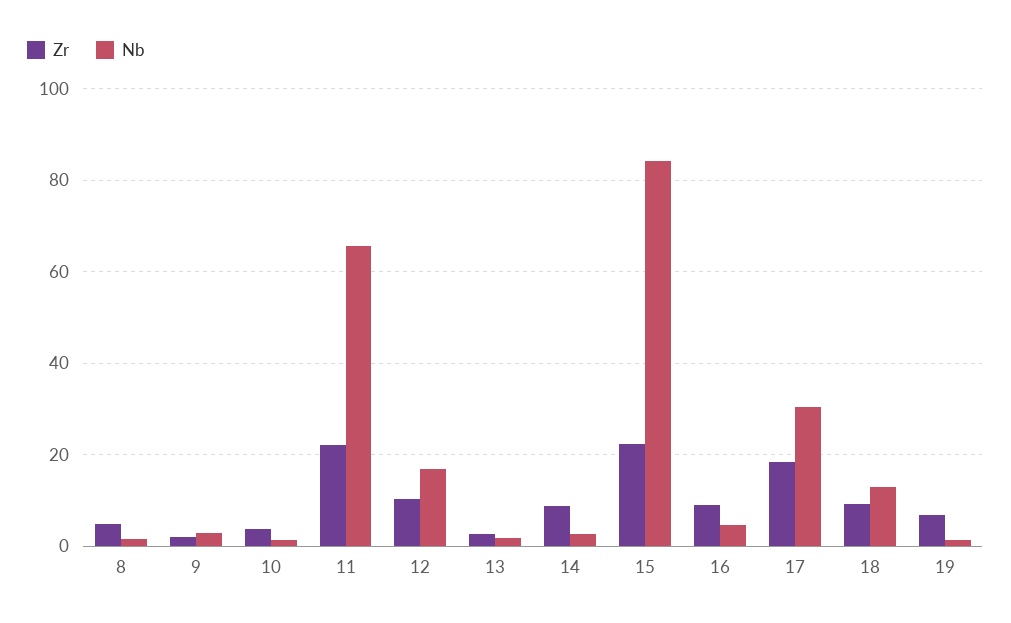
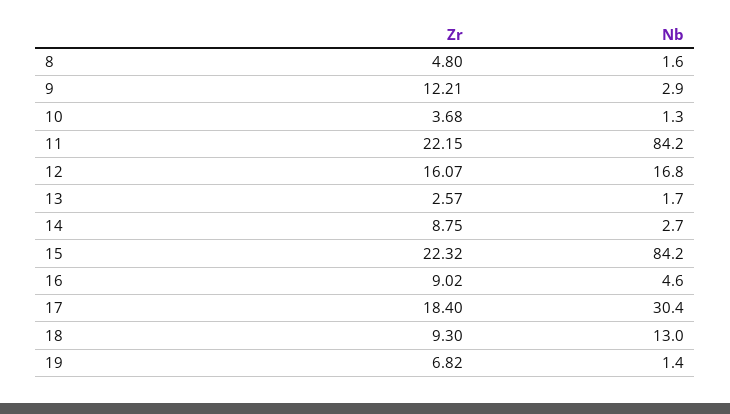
  {
    "Zr": {
      "8": 4.8,
-     "9": 2,
+     "9": 12.21,
      "10": 3.68,
      "11": 22.15,
-     "12": 10,
+     "12": 16.07,
      "13": 2.57,
      "14": 8.75,
      "15": 22.32,
      "16": 9.02,
      "17": 18.4,
      "18": 9.3,
      "19": 6.82
    },
    "Nb": {
      "8": 1.6,
      "9": 2.9,
      "10": 1.3,
-     "11": 66,
+     "11": 84.2,
      "12": 16.8,
      "13": 1.7,
      "14": 2.7,
      "15": 84.2,
      "16": 4.6,
      "17": 30.4,
      "18": 13,
      "19": 1.4
    }
  }

